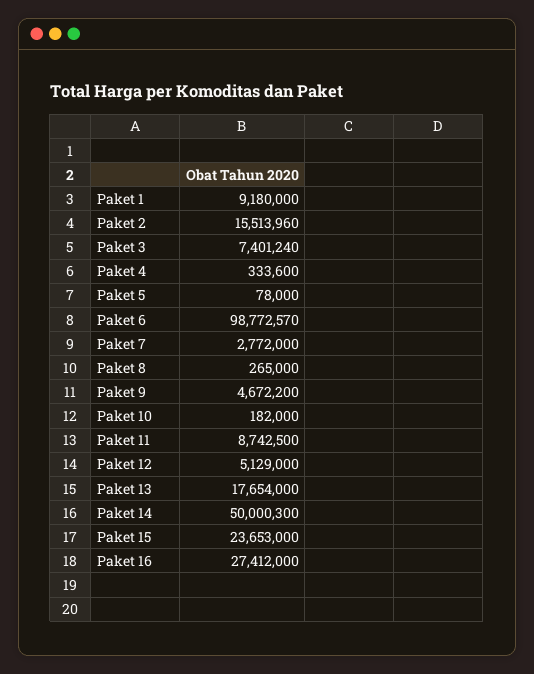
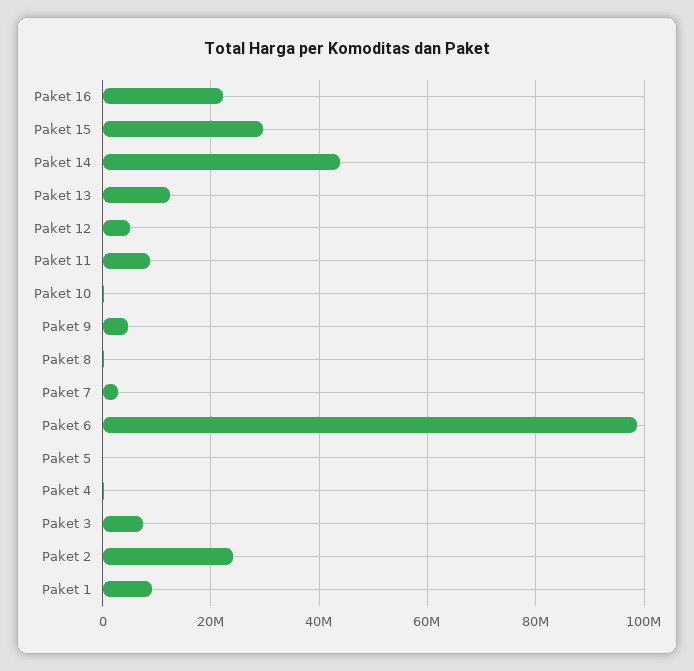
  {
    "Paket 1": 9180000,
-   "Paket 2": 15513960,
+   "Paket 2": 24000000,
    "Paket 3": 7401240,
    "Paket 4": 333600,
    "Paket 5": 78000,
    "Paket 6": 98772570,
    "Paket 7": 2772000,
    "Paket 8": 265000,
    "Paket 9": 4672200,
    "Paket 10": 182000,
    "Paket 11": 8742500,
    "Paket 12": 5129000,
-   "Paket 13": 17654000,
+   "Paket 13": 12000000,
-   "Paket 14": 50000300,
+   "Paket 14": 44000000,
-   "Paket 15": 23653000,
+   "Paket 15": 30000000,
-   "Paket 16": 27412000
+   "Paket 16": 22000000
  }

